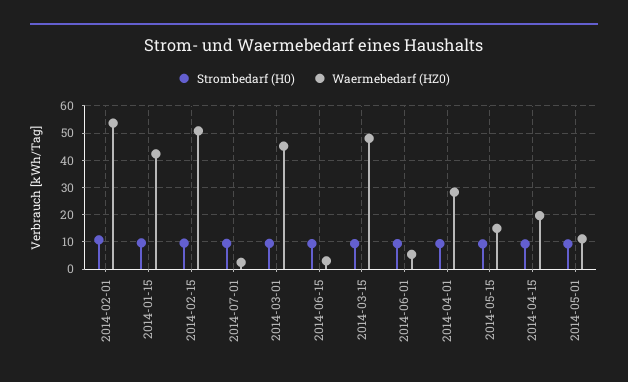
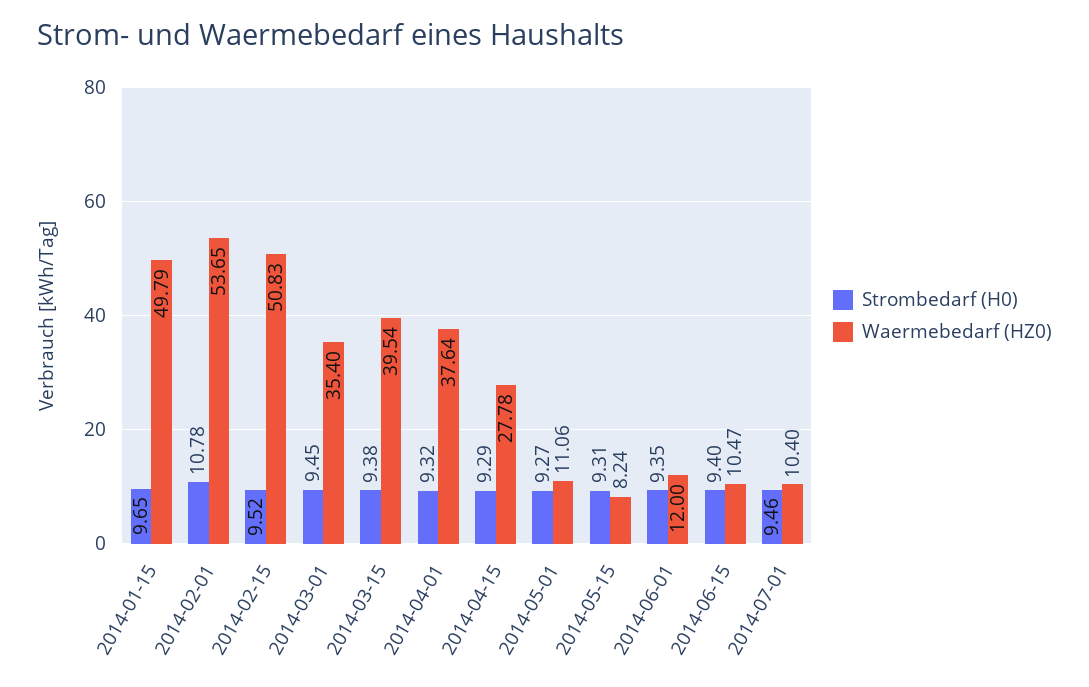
  {
    "Strombedarf (H0)": {
      "2014-02-01": 10.78,
      "2014-01-15": 9.65,
      "2014-02-15": 9.52,
      "2014-07-01": 9.46,
      "2014-03-01": 9.45,
      "2014-06-15": 9.4,
      "2014-03-15": 9.38,
      "2014-06-01": 9.35,
      "2014-04-01": 9.32,
      "2014-05-15": 9.31,
      "2014-04-15": 9.29,
      "2014-05-01": 9.27
    },
    "Waermebedarf (HZ0)": {
      "2014-02-01": 53.65,
-     "2014-01-15": 42.5,
+     "2014-01-15": 49.79,
      "2014-02-15": 50.83,
-     "2014-07-01": 2.5,
+     "2014-07-01": 10.4,
-     "2014-03-01": 45,
+     "2014-03-01": 35.4,
-     "2014-06-15": 2.5,
+     "2014-06-15": 10.47,
-     "2014-03-15": 47.5,
+     "2014-03-15": 39.54,
-     "2014-06-01": 5,
+     "2014-06-01": 12,
-     "2014-04-01": 27.5,
+     "2014-04-01": 37.64,
-     "2014-05-15": 15,
+     "2014-05-15": 8.24,
-     "2014-04-15": 20,
+     "2014-04-15": 27.78,
      "2014-05-01": 11.06
    }
  }

